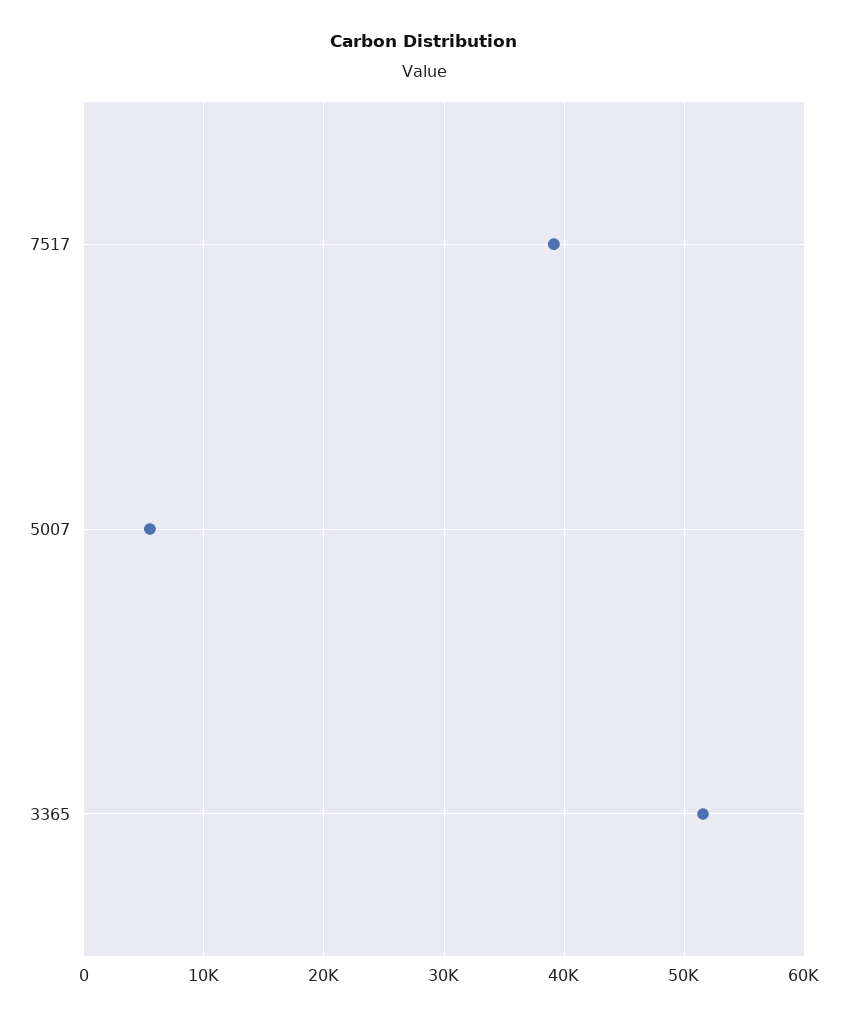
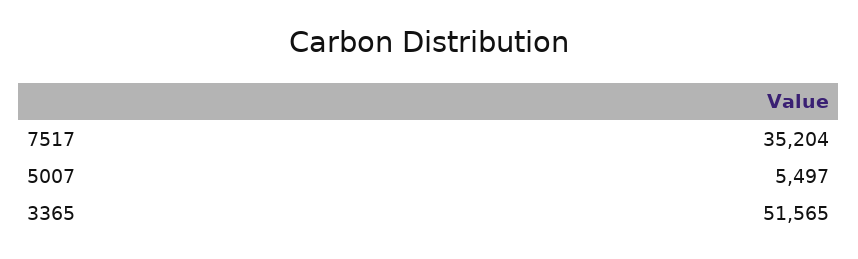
  {
-   "7517": 39000,
+   "7517": 35204,
    "5007": 5497,
    "3365": 51565
  }

